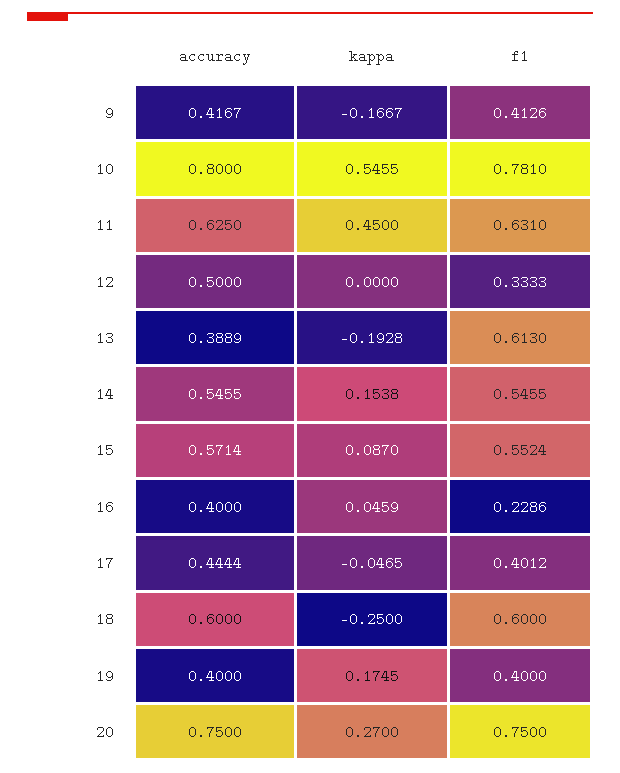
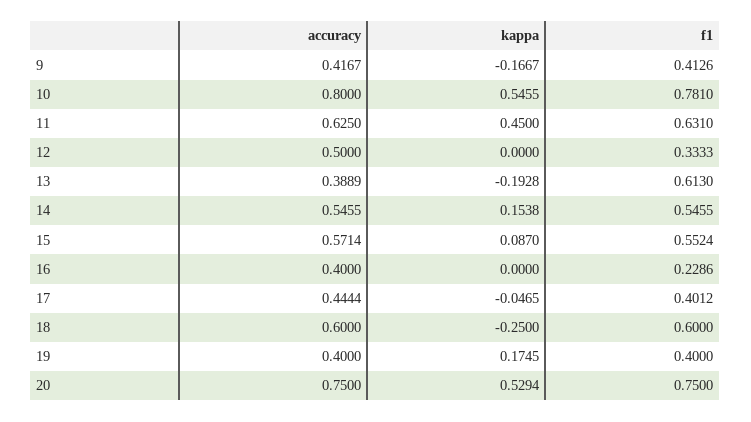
  {
    "accuracy": {
      "9": 0.4167,
      "10": 0.8,
      "11": 0.625,
      "12": 0.5,
      "13": 0.3889,
      "14": 0.5455,
      "15": 0.5714,
      "16": 0.4,
      "17": 0.4444,
      "18": 0.6,
      "19": 0.4,
      "20": 0.75
    },
    "kappa": {
      "9": -0.1667,
      "10": 0.5455,
      "11": 0.45,
      "12": 0,
      "13": -0.1928,
      "14": 0.1538,
      "15": 0.087,
-     "16": 0.0459,
+     "16": 0,
      "17": -0.0465,
      "18": -0.25,
      "19": 0.1745,
-     "20": 0.27
+     "20": 0.5294
    },
    "f1": {
      "9": 0.4126,
      "10": 0.781,
      "11": 0.631,
      "12": 0.3333,
      "13": 0.613,
      "14": 0.5455,
      "15": 0.5524,
      "16": 0.2286,
      "17": 0.4012,
      "18": 0.6,
      "19": 0.4,
      "20": 0.75
    }
  }

